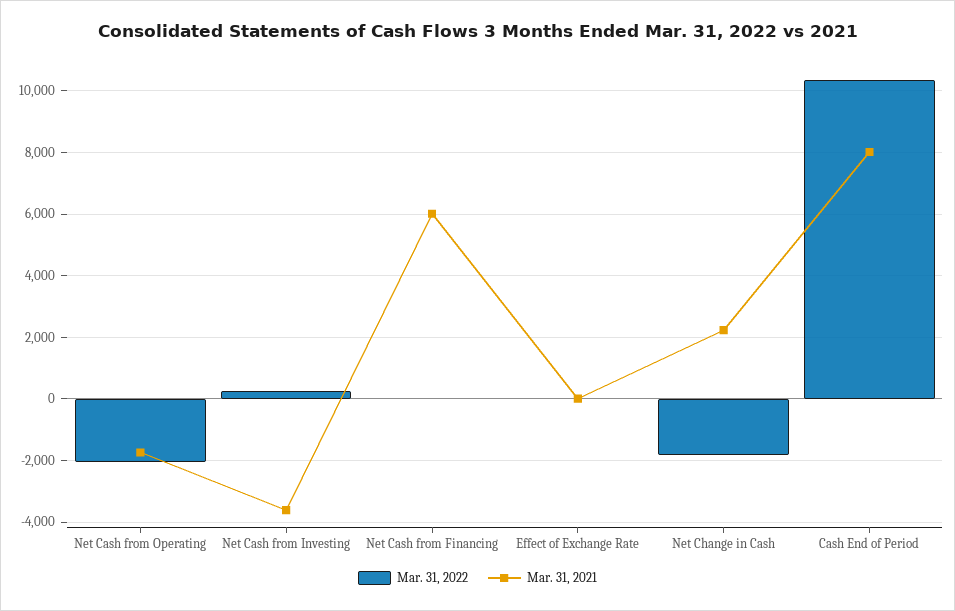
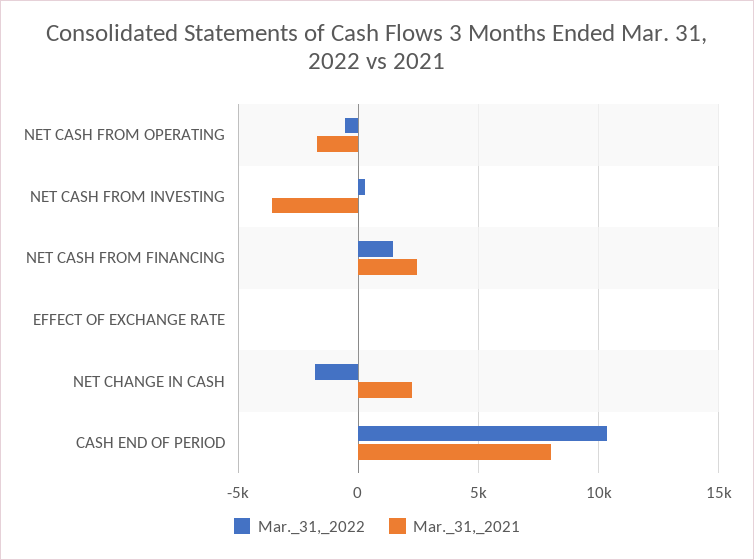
  {
    "Mar. 31, 2022": {
-     "Net Cash from Operating": -2000,
+     "Net Cash from Operating": -500,
      "Net Cash from Investing": 200,
-     "Net Cash from Financing": 0,
+     "Net Cash from Financing": 1500,
      "Effect of Exchange Rate": 0,
      "Net Change in Cash": -1800,
      "Cash End of Period": 10400
    },
    "Mar. 31, 2021": {
      "Net Cash from Operating": -1800,
      "Net Cash from Investing": -3600,
-     "Net Cash from Financing": 6000,
+     "Net Cash from Financing": 2500,
      "Effect of Exchange Rate": 0,
      "Net Change in Cash": 2200,
      "Cash End of Period": 8000
    }
  }

